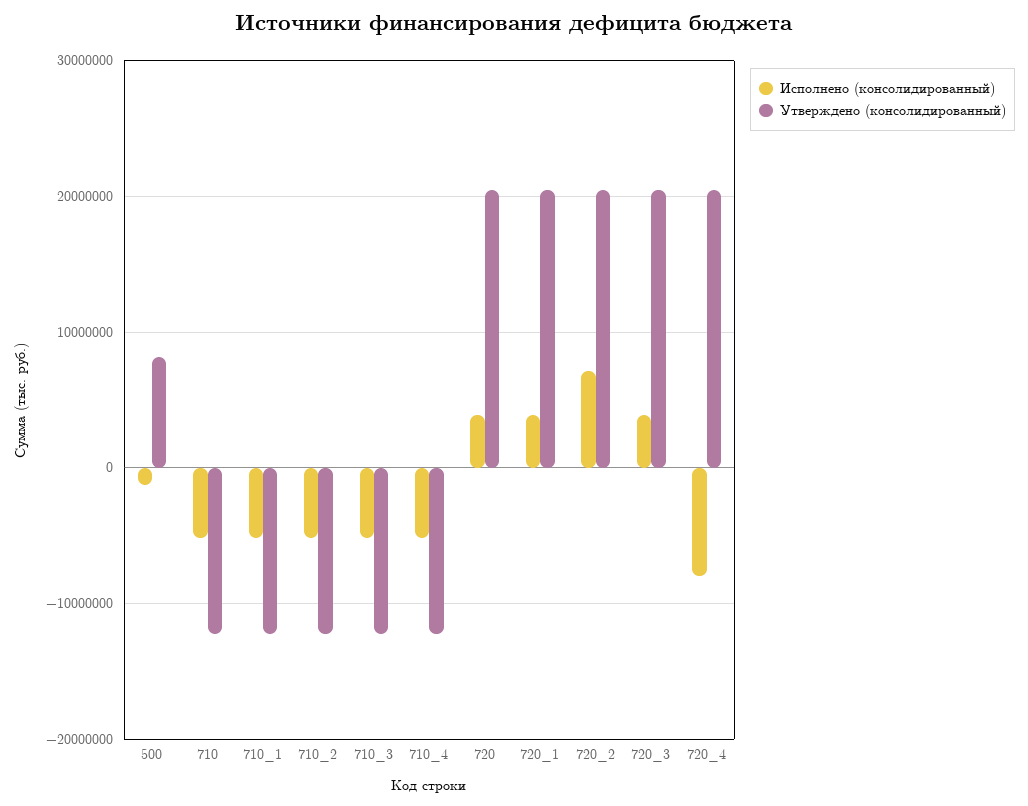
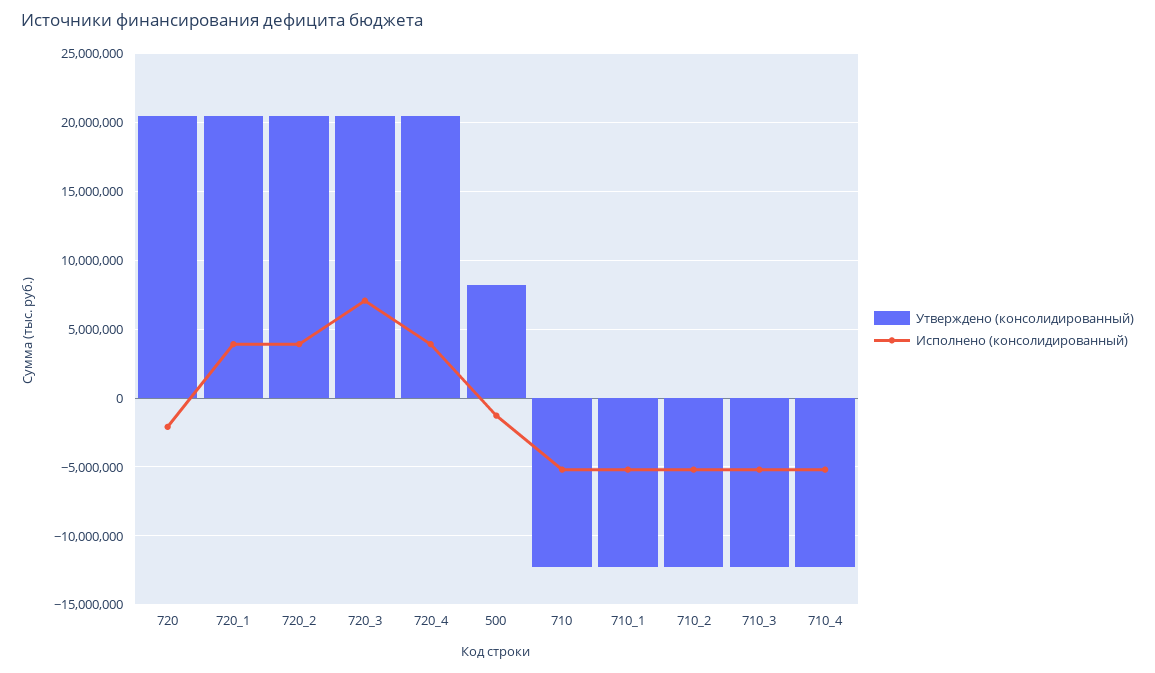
  {
    "Исполнено (консолидированный)": {
      "500": -1500000,
      "710": -5000000,
      "710_1": -5000000,
      "710_2": -5000000,
      "710_3": -5000000,
      "710_4": -5000000,
-     "720": 4000000,
+     "720": -2000000,
      "720_1": 4000000,
-     "720_2": 7000000,
+     "720_2": 4000000,
-     "720_3": 4000000,
+     "720_3": 7000000,
-     "720_4": -8000000
+     "720_4": 4000000
    },
    "Утверждено (консолидированный)": {
      "500": 8000000,
      "710": -12500000,
      "710_1": -12500000,
      "710_2": -12500000,
      "710_3": -12500000,
      "710_4": -12500000,
      "720": 20500000,
      "720_1": 20500000,
      "720_2": 20500000,
      "720_3": 20500000,
      "720_4": 20500000
    }
  }

